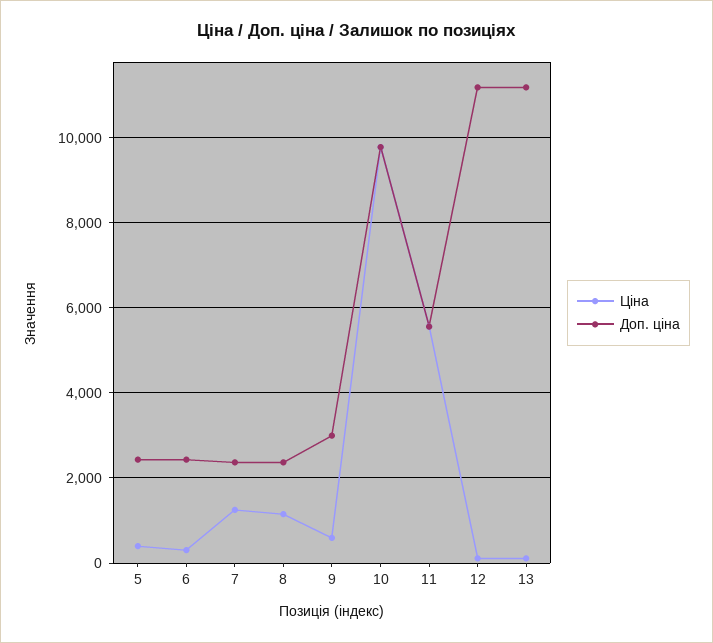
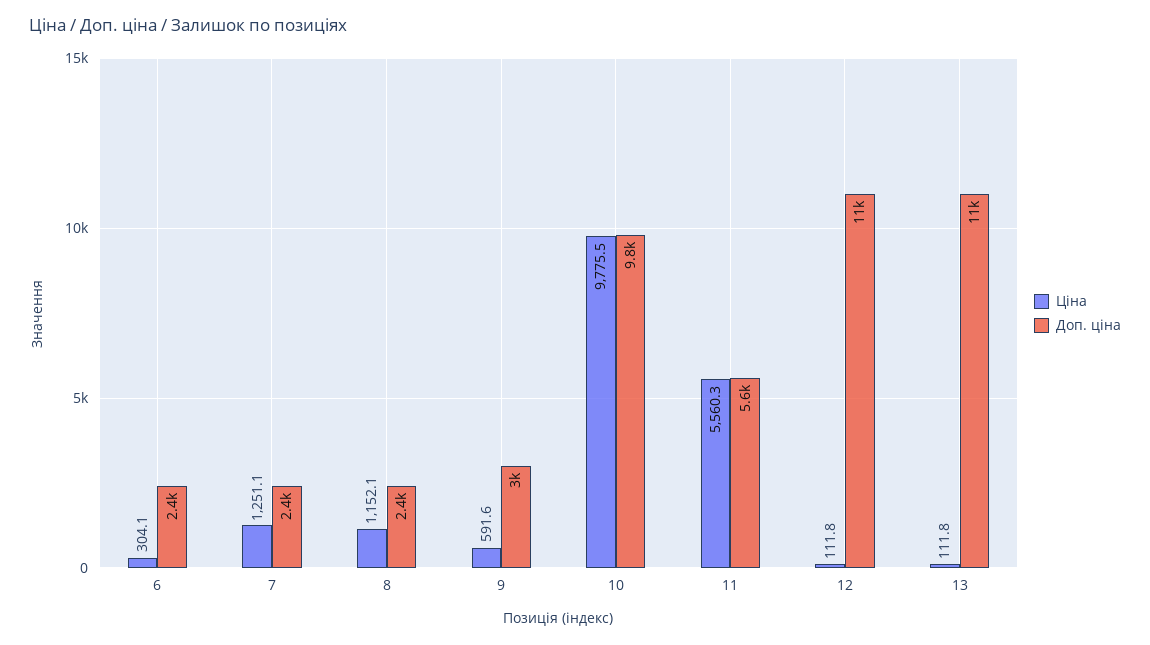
  {
    "Ціна": {
-     "5": 400,
      "6": 304.1,
      "7": 1251.1,
      "8": 1152.1,
      "9": 591.6,
      "10": 9775.5,
      "11": 5560.3,
      "12": 111.8,
      "13": 111.8
    },
    "Доп. ціна": {
-     "5": 2400,
      "6": 2400,
      "7": 2400,
      "8": 2400,
      "9": 3000,
      "10": 9800,
      "11": 5600,
      "12": 11000,
      "13": 11000
    }
  }

